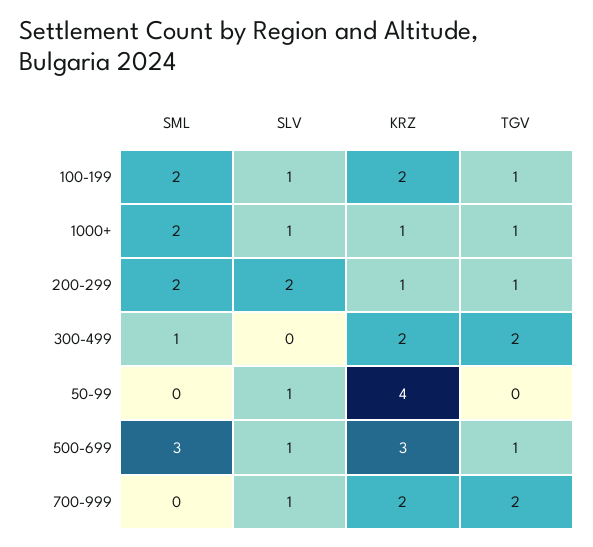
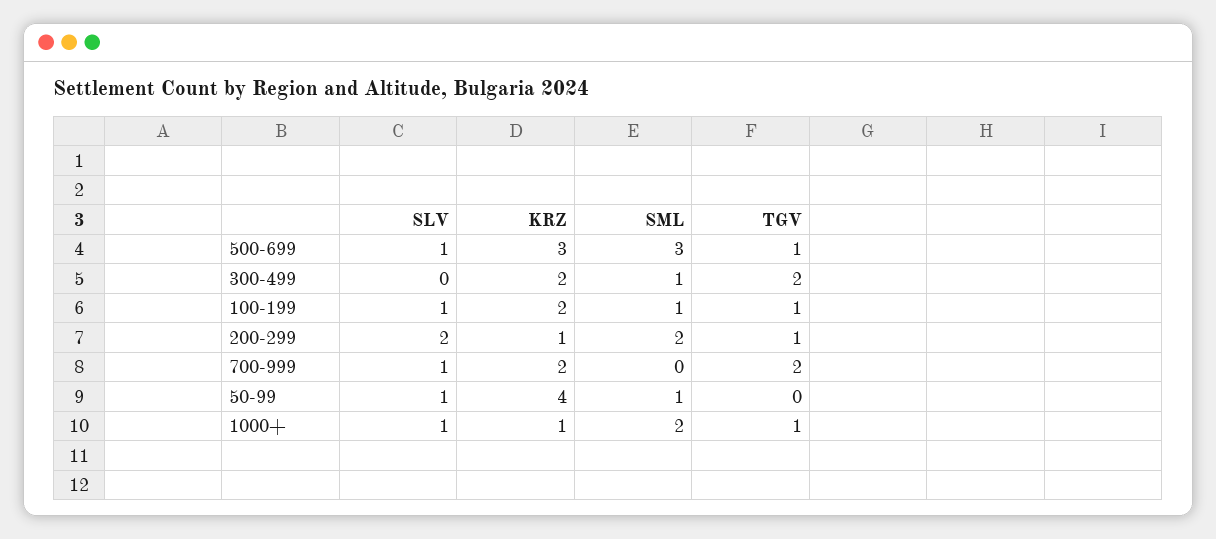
  {
    "SML": {
-     "100-199": 2,
+     "100-199": 1,
      "1000+": 2,
      "200-299": 2,
      "300-499": 1,
-     "50-99": 0,
+     "50-99": 1,
      "500-699": 3,
      "700-999": 0
    },
    "SLV": {
      "100-199": 1,
      "1000+": 1,
      "200-299": 2,
      "300-499": 0,
      "50-99": 1,
      "500-699": 1,
      "700-999": 1
    },
    "KRZ": {
      "100-199": 2,
      "1000+": 1,
      "200-299": 1,
      "300-499": 2,
      "50-99": 4,
      "500-699": 3,
      "700-999": 2
    },
    "TGV": {
      "100-199": 1,
      "1000+": 1,
      "200-299": 1,
      "300-499": 2,
      "50-99": 0,
      "500-699": 1,
      "700-999": 2
    }
  }

